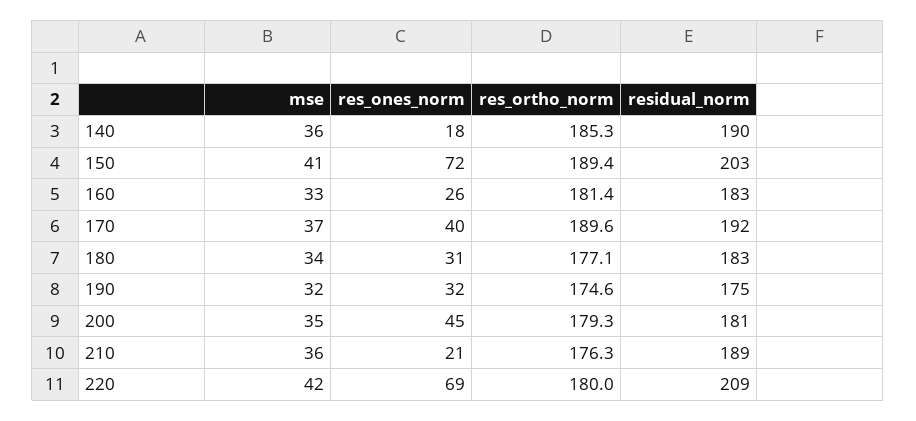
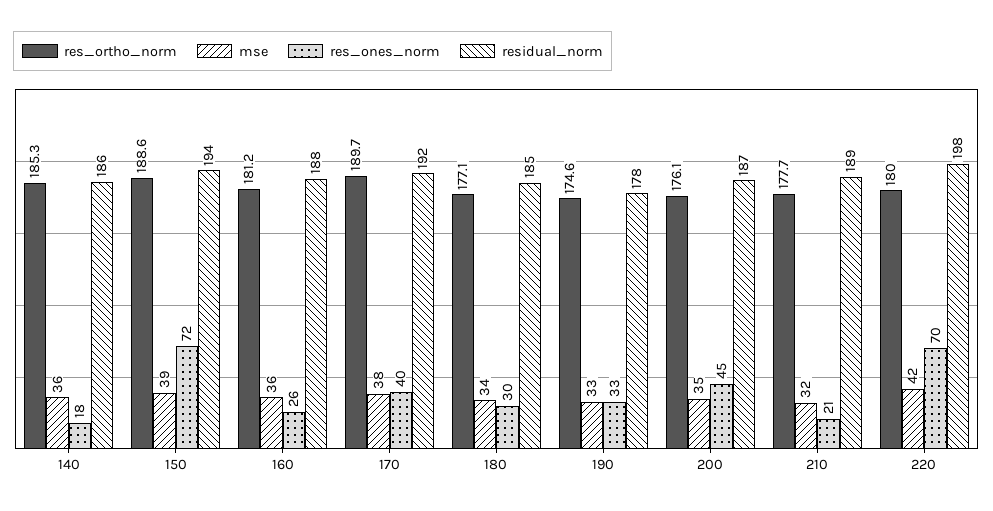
  {
    "mse": {
      "140": 36,
-     "150": 41,
+     "150": 39,
-     "160": 33,
+     "160": 36,
-     "170": 37,
+     "170": 38,
      "180": 34,
-     "190": 32,
+     "190": 33,
      "200": 35,
-     "210": 36,
+     "210": 32,
      "220": 42
    },
    "res_ones_norm": {
      "140": 18,
      "150": 72,
      "160": 26,
      "170": 40,
-     "180": 31,
+     "180": 30,
-     "190": 32,
+     "190": 33,
      "200": 45,
      "210": 21,
-     "220": 69
+     "220": 70
    },
    "res_ortho_norm": {
      "140": 185.3,
-     "150": 189.4,
+     "150": 188.6,
-     "160": 181.4,
+     "160": 181.2,
-     "170": 189.6,
+     "170": 189.7,
      "180": 177.1,
      "190": 174.6,
-     "200": 179.3,
+     "200": 176.1,
-     "210": 176.3,
+     "210": 177.7,
      "220": 180
    },
    "residual_norm": {
-     "140": 190,
+     "140": 186,
-     "150": 203,
+     "150": 194,
-     "160": 183,
+     "160": 188,
      "170": 192,
-     "180": 183,
+     "180": 185,
-     "190": 175,
+     "190": 178,
-     "200": 181,
+     "200": 187,
      "210": 189,
-     "220": 209
+     "220": 198
    }
  }

